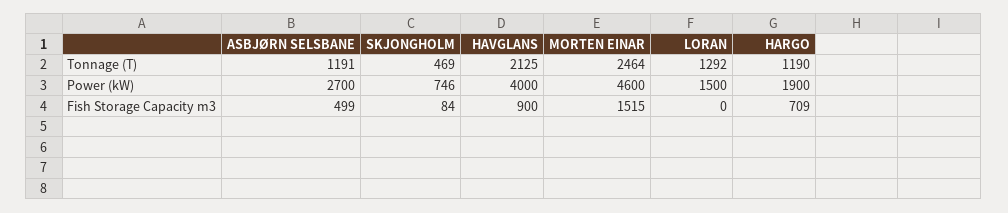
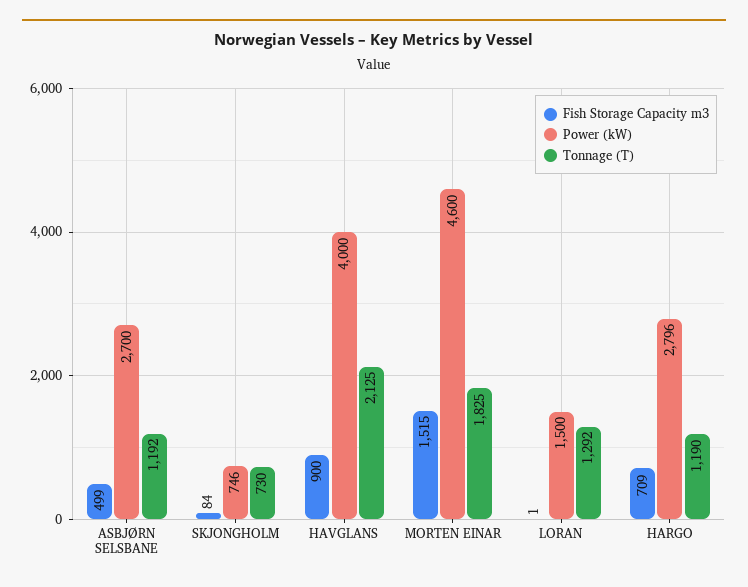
  {
    "Tonnage (T)": {
-     "ASBJØRN SELSBANE": 1191,
+     "ASBJØRN SELSBANE": 1192,
-     "SKJONGHOLM": 469,
+     "SKJONGHOLM": 730,
      "HAVGLANS": 2125,
-     "MORTEN EINAR": 2464,
+     "MORTEN EINAR": 1825,
      "LORAN": 1292,
      "HARGO": 1190
    },
    "Power (kW)": {
      "ASBJØRN SELSBANE": 2700,
      "SKJONGHOLM": 746,
      "HAVGLANS": 4000,
      "MORTEN EINAR": 4600,
      "LORAN": 1500,
-     "HARGO": 1900
+     "HARGO": 2796
    },
    "Fish Storage Capacity m3": {
      "ASBJØRN SELSBANE": 499,
      "SKJONGHOLM": 84,
      "HAVGLANS": 900,
      "MORTEN EINAR": 1515,
-     "LORAN": 0,
+     "LORAN": 1,
      "HARGO": 709
    }
  }

